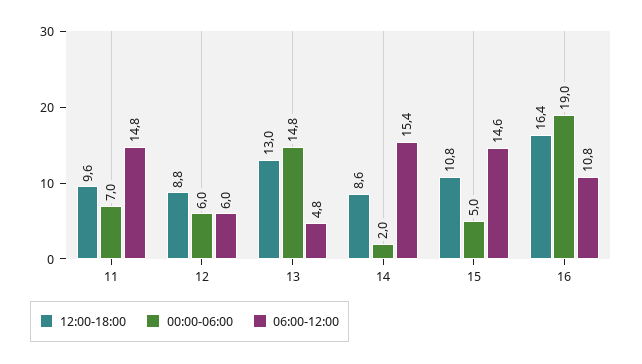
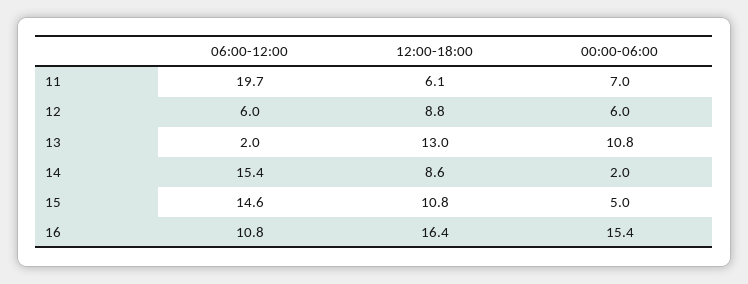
  {
    "12:00-18:00": {
-     "11": 9.6,
+     "11": 6.1,
      "12": 8.8,
      "13": 13,
      "14": 8.6,
      "15": 10.8,
      "16": 16.4
    },
    "00:00-06:00": {
      "11": 7,
      "12": 6,
-     "13": 14.8,
+     "13": 10.8,
      "14": 2,
      "15": 5,
-     "16": 19
+     "16": 15.4
    },
    "06:00-12:00": {
-     "11": 14.8,
+     "11": 19.7,
      "12": 6,
-     "13": 4.8,
+     "13": 2,
      "14": 15.4,
      "15": 14.6,
      "16": 10.8
    }
  }

